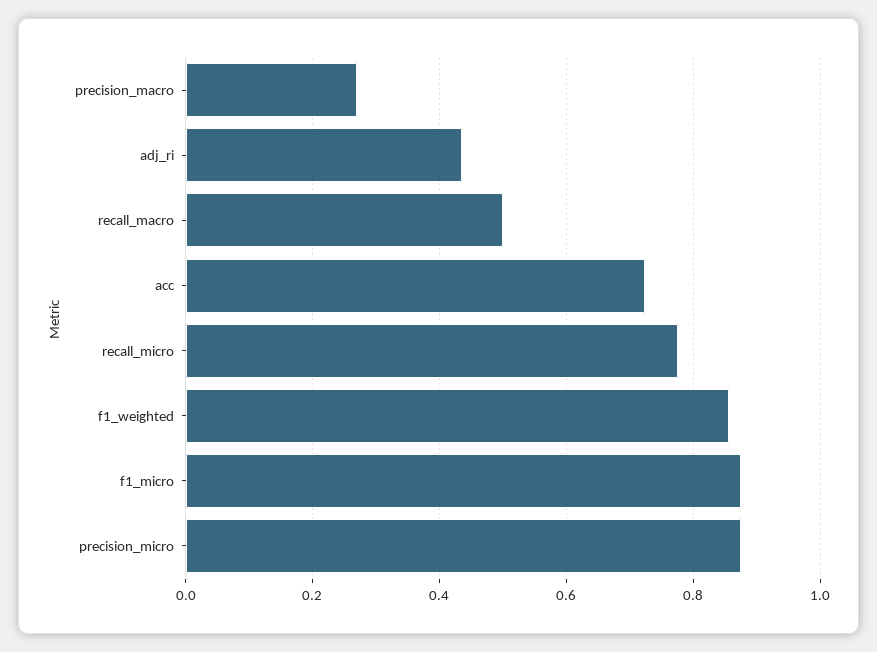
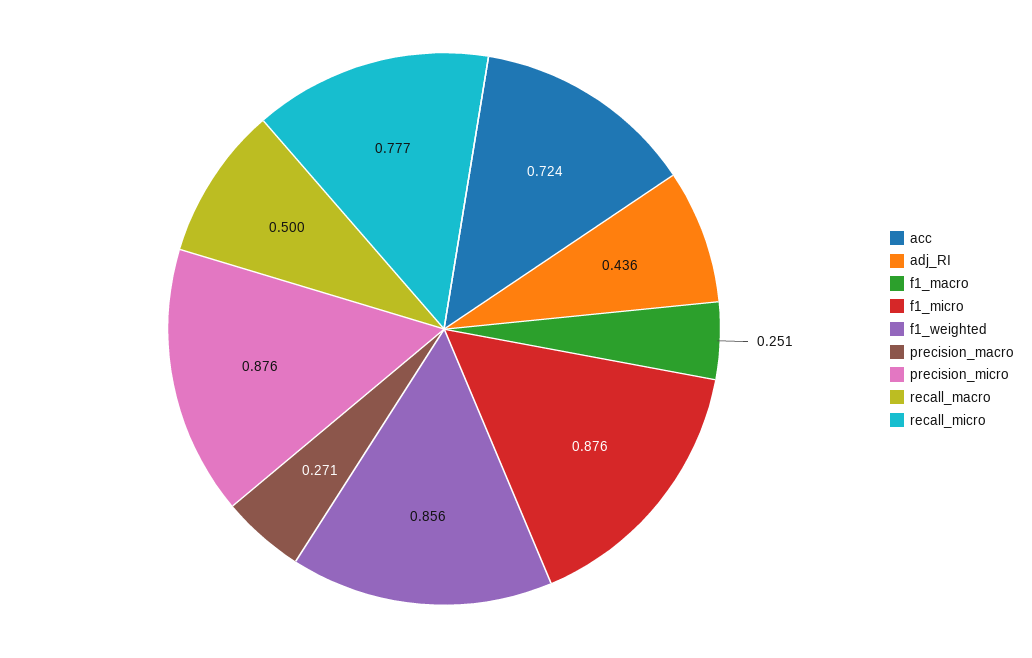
  {
    "precision_macro": 0.271,
    "adj_ri": 0.436,
    "recall_macro": 0.5,
    "acc": 0.724,
    "recall_micro": 0.777,
    "f1_weighted": 0.856,
    "f1_micro": 0.876,
-   "precision_micro": 0.876
+   "precision_micro": 0.876,
+   "f1_macro": 0.251
  }

